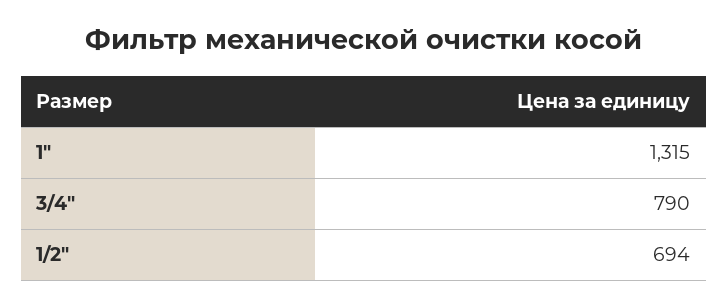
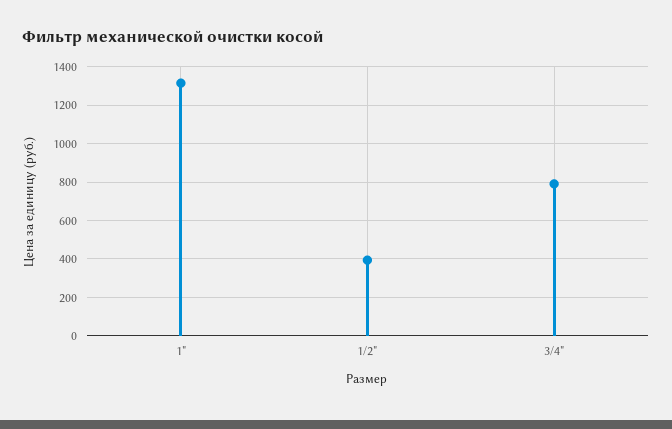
  {
    "1\"": 1315,
    "3/4\"": 790,
-   "1/2\"": 694
+   "1/2\"": 400
  }

